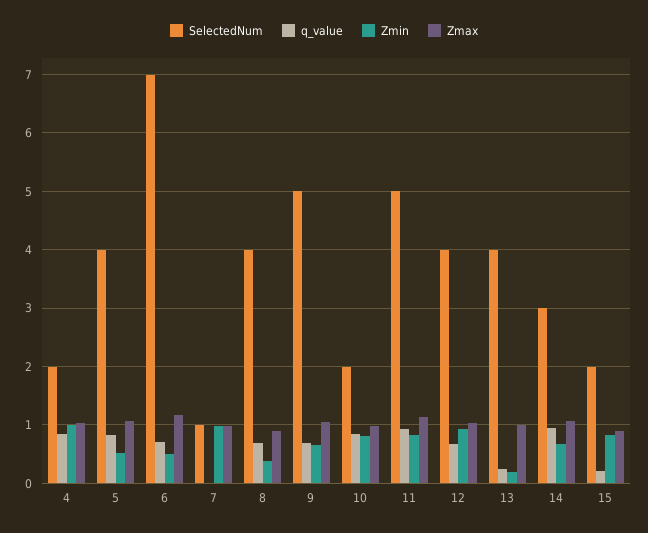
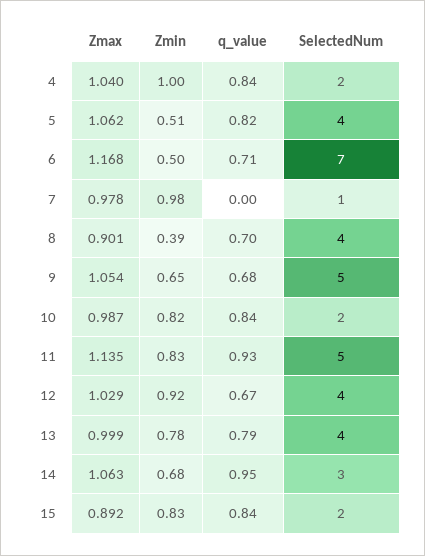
  {
    "SelectedNum": {
      "4": 2,
      "5": 4,
      "6": 7,
      "7": 1,
      "8": 4,
      "9": 5,
      "10": 2,
      "11": 5,
      "12": 4,
      "13": 4,
      "14": 3,
      "15": 2
    },
    "q_value": {
      "4": 0.84,
      "5": 0.82,
      "6": 0.71,
      "7": 0,
      "8": 0.7,
      "9": 0.68,
      "10": 0.84,
      "11": 0.93,
      "12": 0.67,
-     "13": 0.2,
+     "13": 0.79,
      "14": 0.95,
-     "15": 0.2
+     "15": 0.84
    },
    "Zmin": {
      "4": 1,
      "5": 0.51,
      "6": 0.5,
      "7": 0.98,
      "8": 0.39,
      "9": 0.65,
      "10": 0.82,
      "11": 0.83,
      "12": 0.92,
-     "13": 0.2,
+     "13": 0.78,
      "14": 0.68,
      "15": 0.83
    },
    "Zmax": {
      "4": 1.04,
      "5": 1.062,
      "6": 1.168,
      "7": 0.978,
      "8": 0.901,
      "9": 1.054,
      "10": 0.987,
      "11": 1.135,
      "12": 1.029,
      "13": 0.999,
      "14": 1.063,
      "15": 0.892
    }
  }

